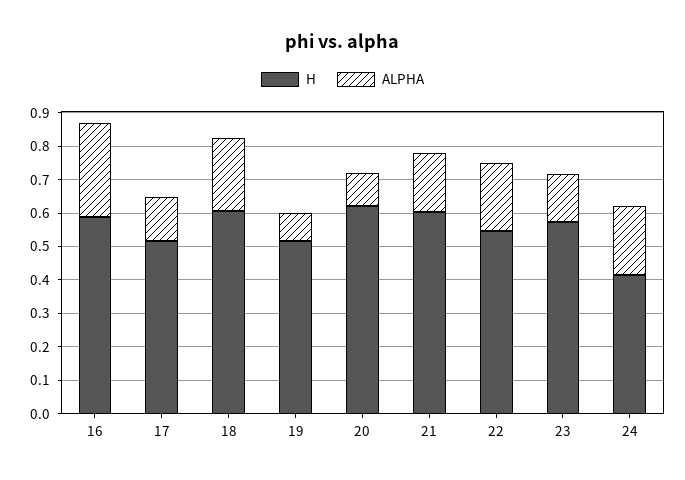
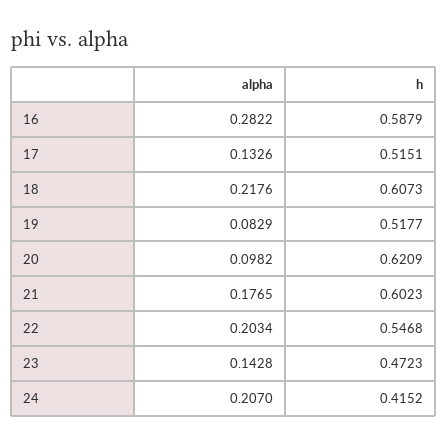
  {
    "H": {
      "16": 0.5879,
      "17": 0.5151,
      "18": 0.6073,
      "19": 0.5177,
      "20": 0.6209,
      "21": 0.6023,
      "22": 0.5468,
-     "23": 0.575,
+     "23": 0.4723,
      "24": 0.4152
    },
    "ALPHA": {
      "16": 0.2822,
      "17": 0.1326,
      "18": 0.2176,
      "19": 0.0829,
      "20": 0.0982,
      "21": 0.1765,
      "22": 0.2034,
      "23": 0.1428,
      "24": 0.207
    }
  }

